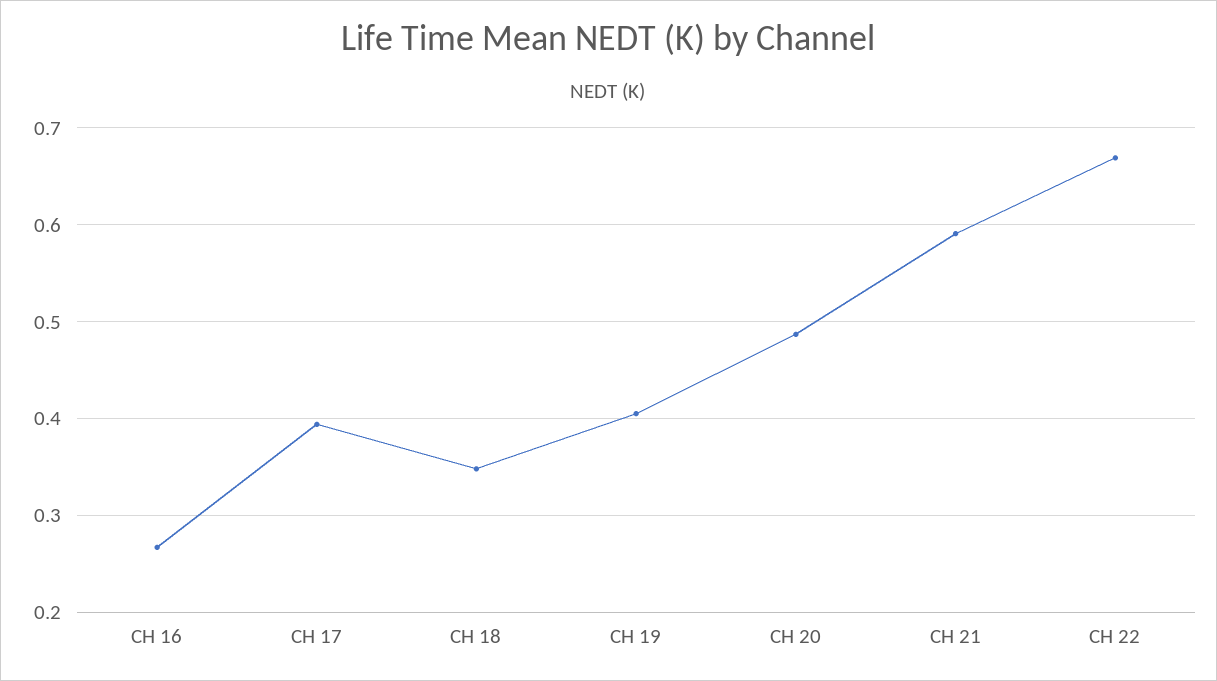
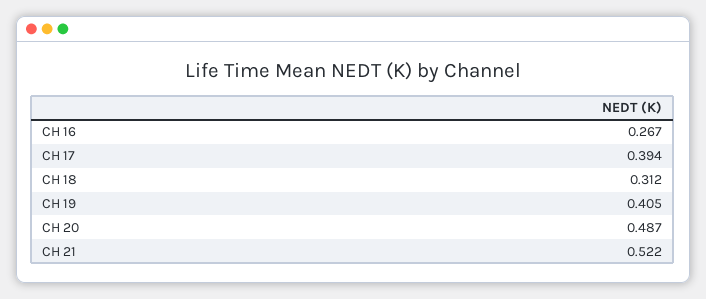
  {
    "CH 16": 0.267,
    "CH 17": 0.394,
-   "CH 18": 0.35,
+   "CH 18": 0.312,
    "CH 19": 0.405,
    "CH 20": 0.487,
-   "CH 21": 0.59,
+   "CH 21": 0.522
-   "CH 22": 0.67
  }

